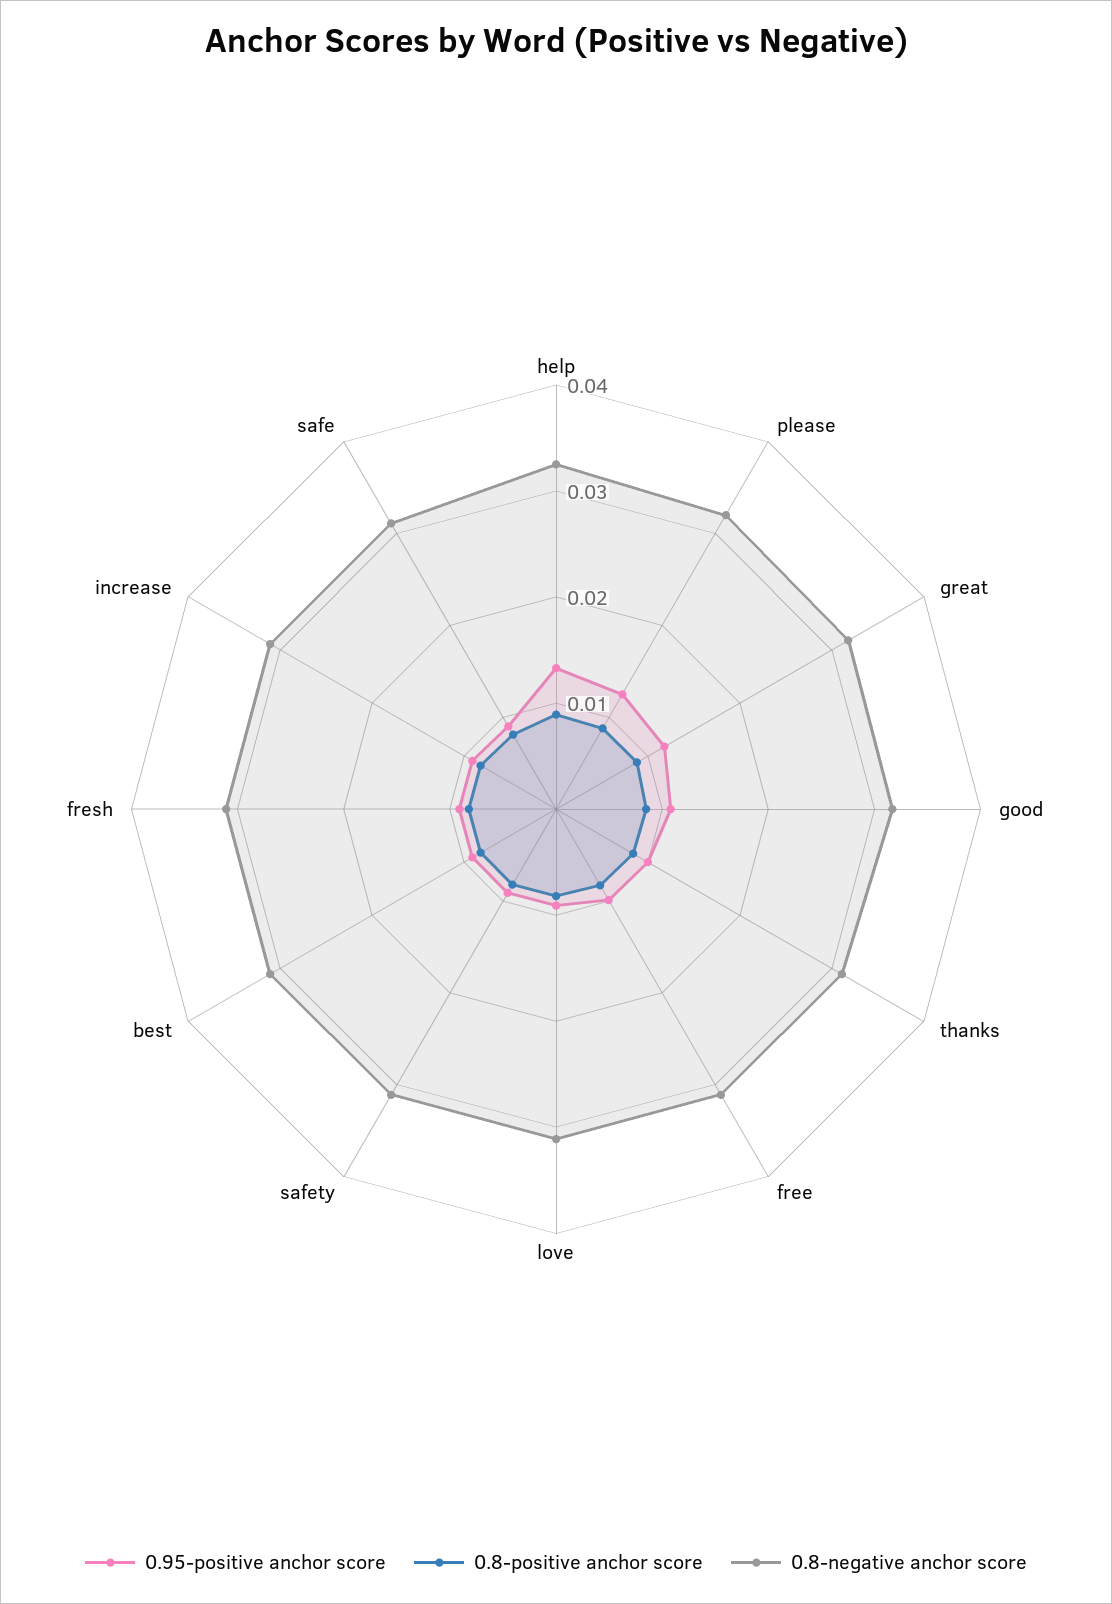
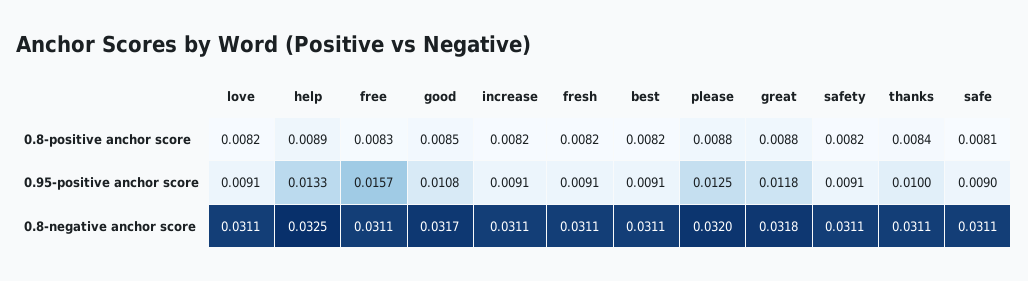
  {
    "0.95-positive anchor score": {
      "help": 0.0133,
      "please": 0.0125,
      "great": 0.0118,
      "good": 0.0108,
      "thanks": 0.01,
-     "free": 0.01,
+     "free": 0.0157,
      "love": 0.0091,
      "safety": 0.0091,
      "best": 0.0091,
      "fresh": 0.0091,
      "increase": 0.0091,
      "safe": 0.009
    },
    "0.8-positive anchor score": {
      "help": 0.0089,
      "please": 0.0088,
      "great": 0.0088,
      "good": 0.0085,
      "thanks": 0.0084,
      "free": 0.0083,
      "love": 0.0082,
      "safety": 0.0082,
      "best": 0.0082,
      "fresh": 0.0082,
      "increase": 0.0082,
      "safe": 0.0081
    },
    "0.8-negative anchor score": {
      "help": 0.0325,
      "please": 0.032,
      "great": 0.0318,
      "good": 0.0317,
      "thanks": 0.0311,
      "free": 0.0311,
      "love": 0.0311,
      "safety": 0.0311,
      "best": 0.0311,
      "fresh": 0.0311,
      "increase": 0.0311,
      "safe": 0.0311
    }
  }

